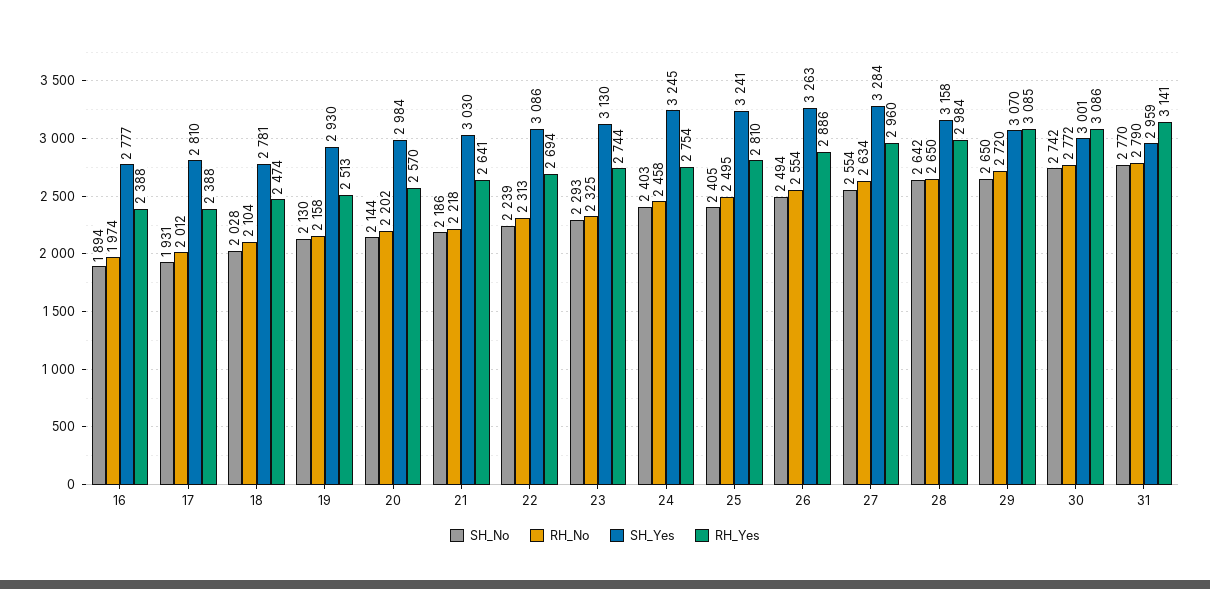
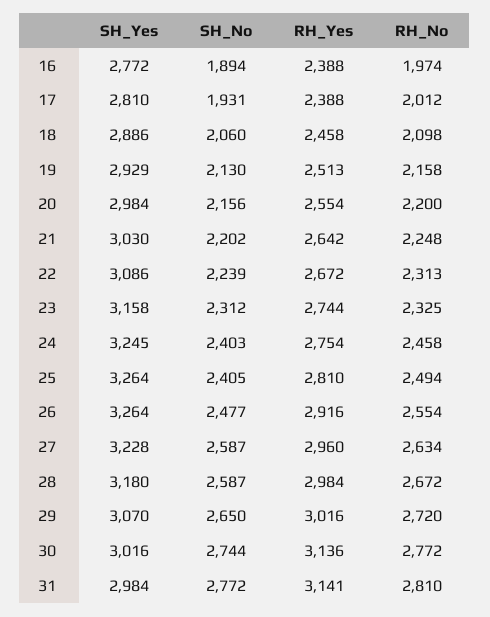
  {
    "SH_No": {
      "16": 1894,
      "17": 1931,
-     "18": 2028,
+     "18": 2060,
      "19": 2130,
-     "20": 2144,
+     "20": 2156,
-     "21": 2186,
+     "21": 2202,
      "22": 2239,
-     "23": 2293,
+     "23": 2312,
      "24": 2403,
      "25": 2405,
-     "26": 2494,
+     "26": 2477,
-     "27": 2554,
+     "27": 2587,
-     "28": 2642,
+     "28": 2587,
      "29": 2650,
-     "30": 2742,
+     "30": 2744,
-     "31": 2770
+     "31": 2772
    },
    "RH_No": {
      "16": 1974,
      "17": 2012,
-     "18": 2104,
+     "18": 2098,
      "19": 2158,
-     "20": 2202,
+     "20": 2200,
-     "21": 2218,
+     "21": 2248,
      "22": 2313,
      "23": 2325,
      "24": 2458,
-     "25": 2495,
+     "25": 2494,
      "26": 2554,
      "27": 2634,
-     "28": 2650,
+     "28": 2672,
      "29": 2720,
      "30": 2772,
-     "31": 2790
+     "31": 2810
    },
    "SH_Yes": {
-     "16": 2777,
+     "16": 2772,
      "17": 2810,
-     "18": 2781,
+     "18": 2886,
-     "19": 2930,
+     "19": 2929,
      "20": 2984,
      "21": 3030,
      "22": 3086,
-     "23": 3130,
+     "23": 3158,
      "24": 3245,
-     "25": 3241,
+     "25": 3264,
-     "26": 3263,
+     "26": 3264,
-     "27": 3284,
+     "27": 3228,
-     "28": 3158,
+     "28": 3180,
      "29": 3070,
-     "30": 3001,
+     "30": 3016,
-     "31": 2959
+     "31": 2984
    },
    "RH_Yes": {
      "16": 2388,
      "17": 2388,
-     "18": 2474,
+     "18": 2458,
      "19": 2513,
-     "20": 2570,
+     "20": 2554,
-     "21": 2641,
+     "21": 2642,
-     "22": 2694,
+     "22": 2672,
      "23": 2744,
      "24": 2754,
      "25": 2810,
-     "26": 2886,
+     "26": 2916,
      "27": 2960,
      "28": 2984,
-     "29": 3085,
+     "29": 3016,
-     "30": 3086,
+     "30": 3136,
      "31": 3141
    }
  }

